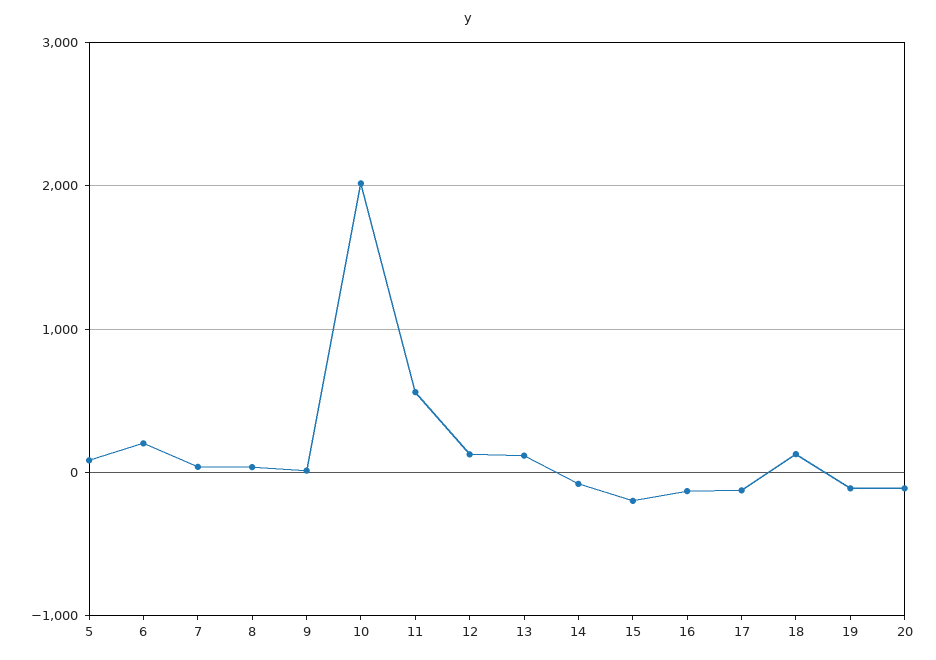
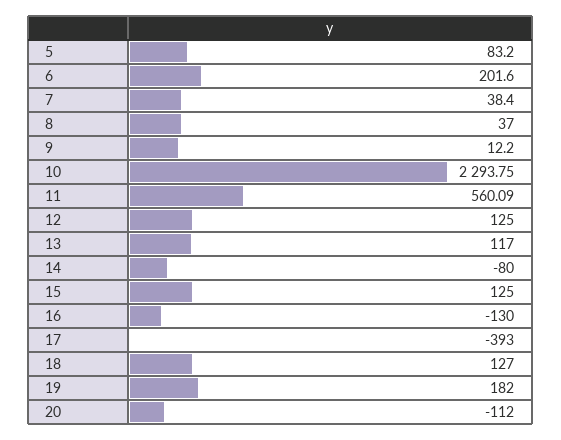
  {
    "5": 83.2,
    "6": 201.6,
    "7": 38.4,
    "8": 37,
    "9": 12.2,
-   "10": 2000,
+   "10": 2293.75,
    "11": 560.09,
    "12": 125,
    "13": 117,
    "14": -80,
-   "15": -200,
+   "15": 125,
    "16": -130,
-   "17": -100,
+   "17": -393,
    "18": 127,
-   "19": -100,
+   "19": 182,
    "20": -112
  }

